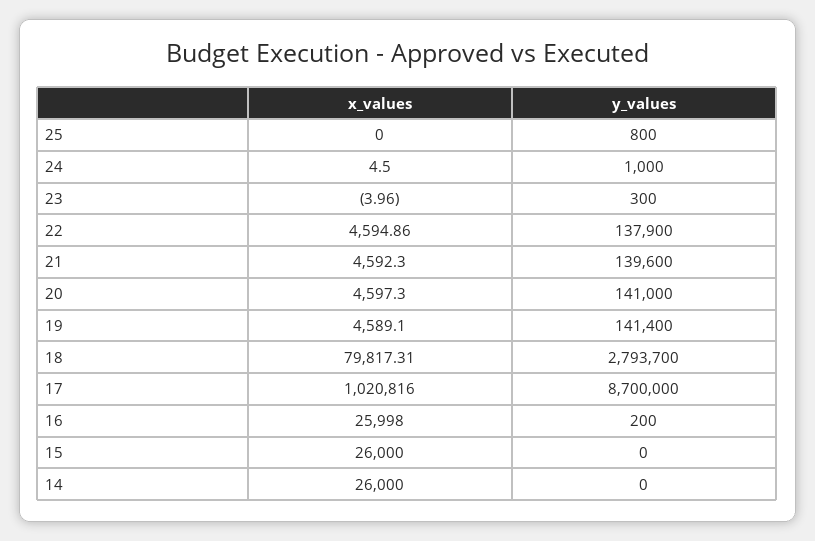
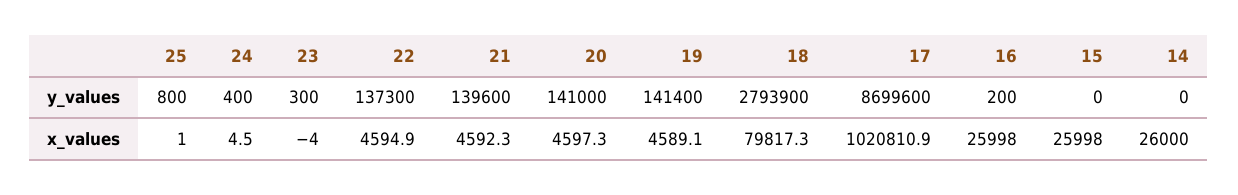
  {
    "x_values": {
-     "25": 0,
+     "25": 1,
      "24": 4.5,
      "23": -3.96,
      "22": 4594.86,
      "21": 4592.3,
      "20": 4597.3,
      "19": 4589.1,
      "18": 79817.31,
-     "17": 1020816,
+     "17": 1020810.9,
      "16": 25998,
-     "15": 26000,
+     "15": 25998,
      "14": 26000
    },
    "y_values": {
      "25": 800,
-     "24": 1000,
+     "24": 400,
      "23": 300,
-     "22": 137900,
+     "22": 137300,
      "21": 139600,
      "20": 141000,
      "19": 141400,
-     "18": 2793700,
+     "18": 2793900,
-     "17": 8700000,
+     "17": 8699600,
      "16": 200,
      "15": 0,
      "14": 0
    }
  }

